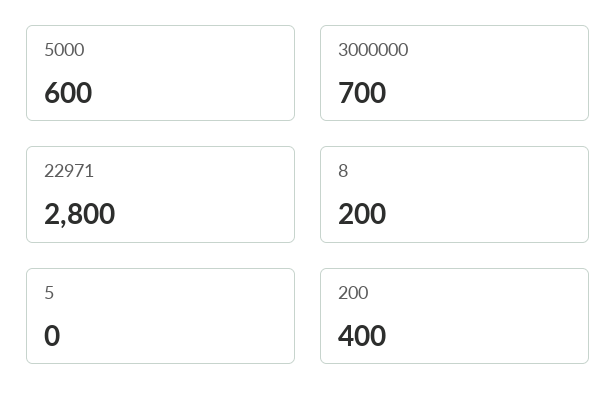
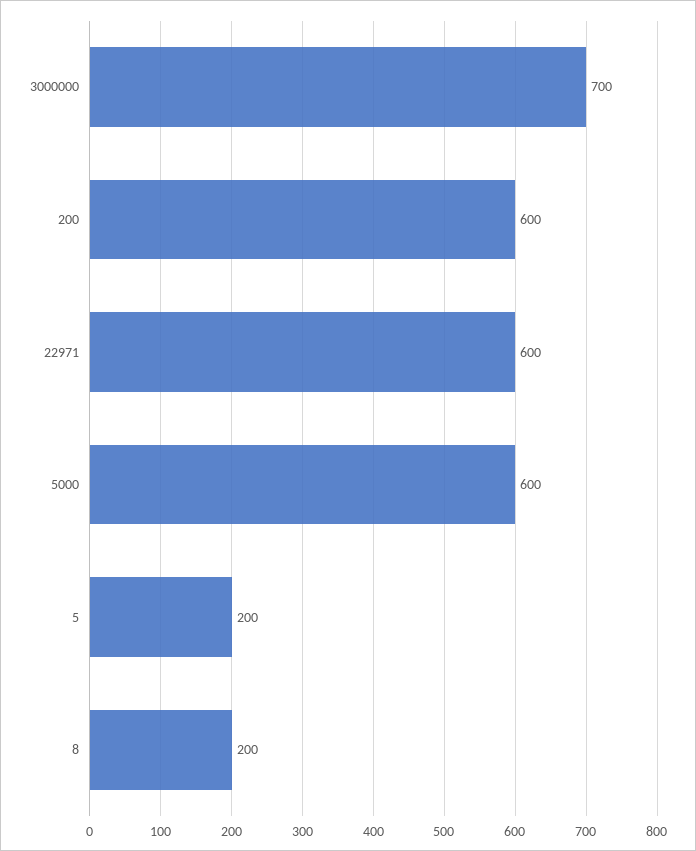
  {
    "5000": 600,
    "3000000": 700,
-   "22971": 2800,
+   "22971": 600,
    "8": 200,
-   "5": 0,
+   "5": 200,
-   "200": 400
+   "200": 600
  }

